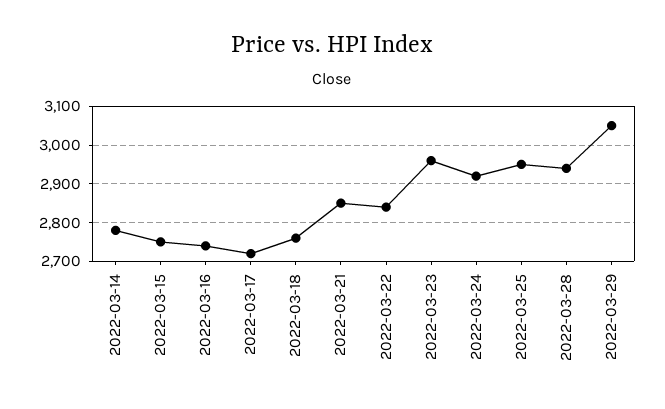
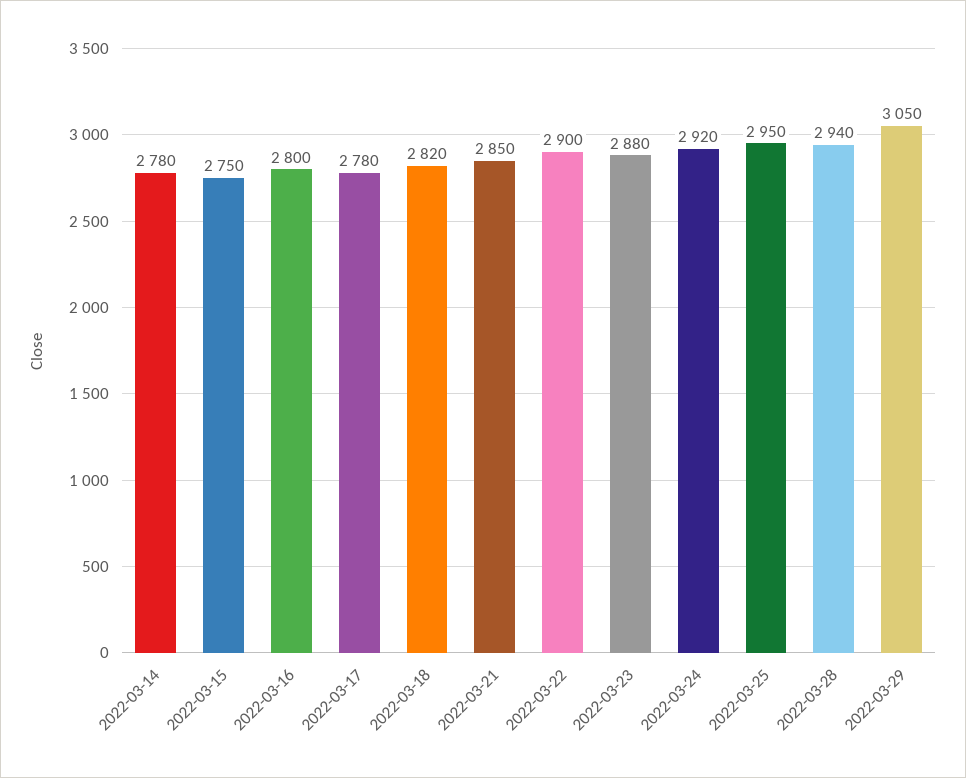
  {
    "2022-03-14": 2780,
    "2022-03-15": 2750,
-   "2022-03-16": 2740,
+   "2022-03-16": 2800,
-   "2022-03-17": 2720,
+   "2022-03-17": 2780,
-   "2022-03-18": 2760,
+   "2022-03-18": 2820,
    "2022-03-21": 2850,
-   "2022-03-22": 2840,
+   "2022-03-22": 2900,
-   "2022-03-23": 2960,
+   "2022-03-23": 2880,
    "2022-03-24": 2920,
    "2022-03-25": 2950,
    "2022-03-28": 2940,
    "2022-03-29": 3050
  }

